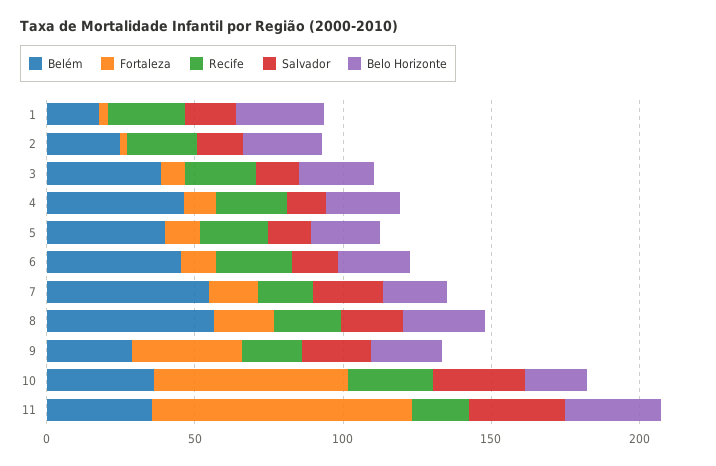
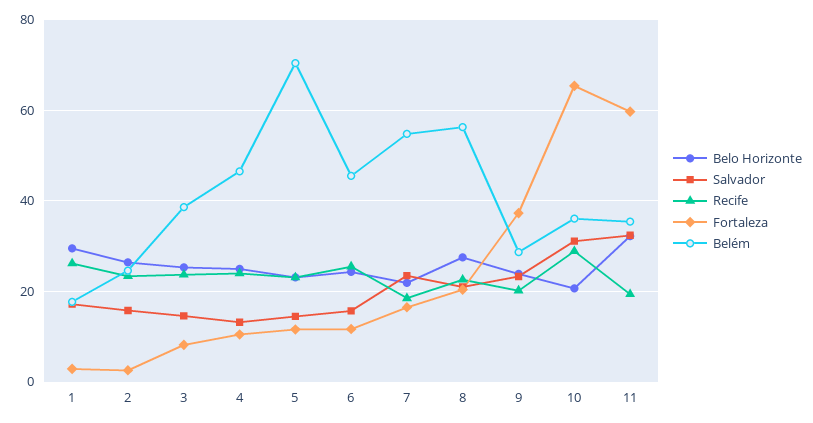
  {
    "Belém": {
      "1": 18,
      "2": 24,
      "3": 38,
      "4": 46,
-     "5": 40,
+     "5": 70,
      "6": 46,
      "7": 54,
      "8": 56,
      "9": 28,
      "10": 36,
      "11": 36
    },
    "Fortaleza": {
      "1": 2,
      "2": 2,
      "3": 8,
      "4": 10,
      "5": 12,
      "6": 12,
      "7": 16,
      "8": 20,
      "9": 38,
      "10": 66,
-     "11": 90
+     "11": 60
    },
    "Recife": {
      "1": 26,
      "2": 24,
      "3": 24,
      "4": 24,
      "5": 24,
      "6": 26,
      "7": 18,
      "8": 22,
      "9": 20,
      "10": 28,
      "11": 20
    },
    "Salvador": {
      "1": 18,
      "2": 16,
      "3": 14,
      "4": 14,
      "5": 14,
      "6": 16,
      "7": 24,
      "8": 22,
      "9": 24,
      "10": 32,
      "11": 32
    },
    "Belo Horizonte": {
      "1": 30,
      "2": 26,
      "3": 26,
      "4": 26,
      "5": 24,
      "6": 24,
      "7": 22,
      "8": 28,
      "9": 24,
      "10": 20,
      "11": 32
    }
  }

